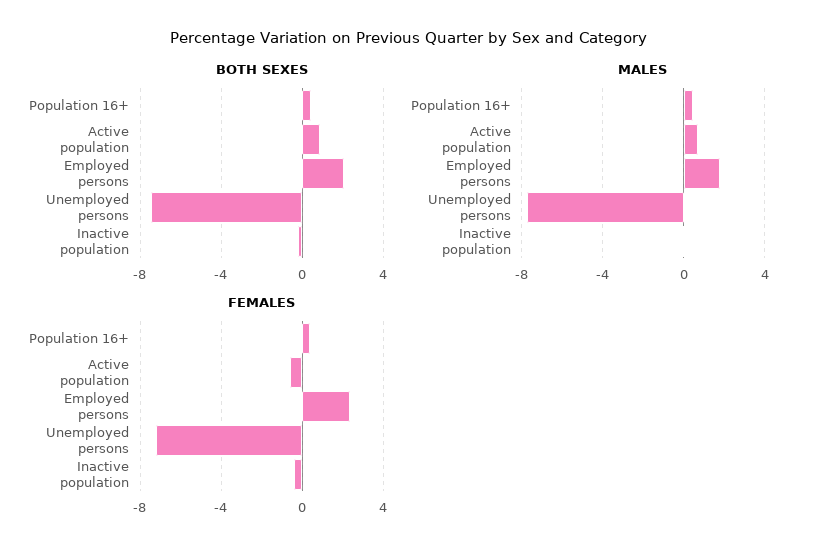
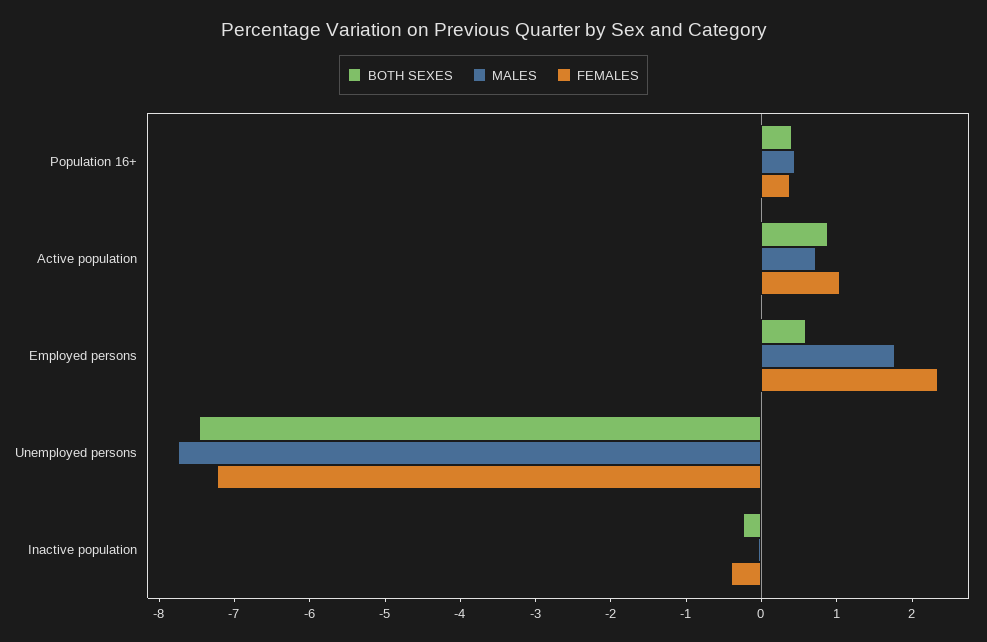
  {
    "BOTH SEXES": {
      "Population 16+": 0.4,
      "Active population": 0.8,
-     "Employed persons": 2,
+     "Employed persons": 0.6,
      "Unemployed persons": -7.4,
      "Inactive population": -0.2
    },
    "MALES": {
      "Population 16+": 0.4,
      "Active population": 0.8,
      "Employed persons": 1.8,
      "Unemployed persons": -7.8,
      "Inactive population": 0
    },
    "FEMALES": {
      "Population 16+": 0.4,
-     "Active population": -0.5,
+     "Active population": 1,
      "Employed persons": 2.4,
      "Unemployed persons": -7.2,
      "Inactive population": -0.4
    }
  }

